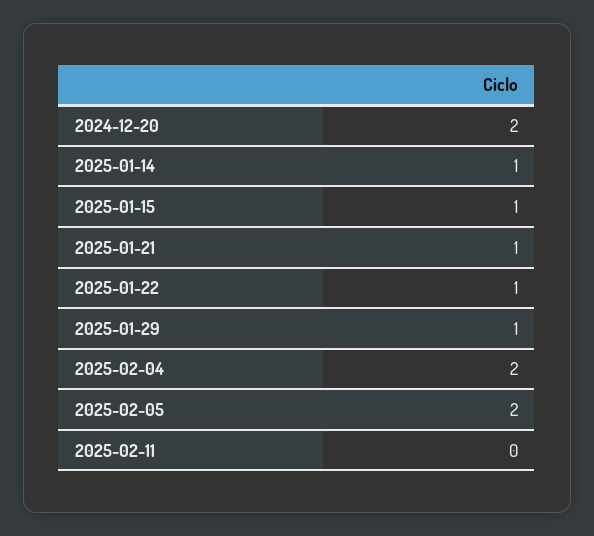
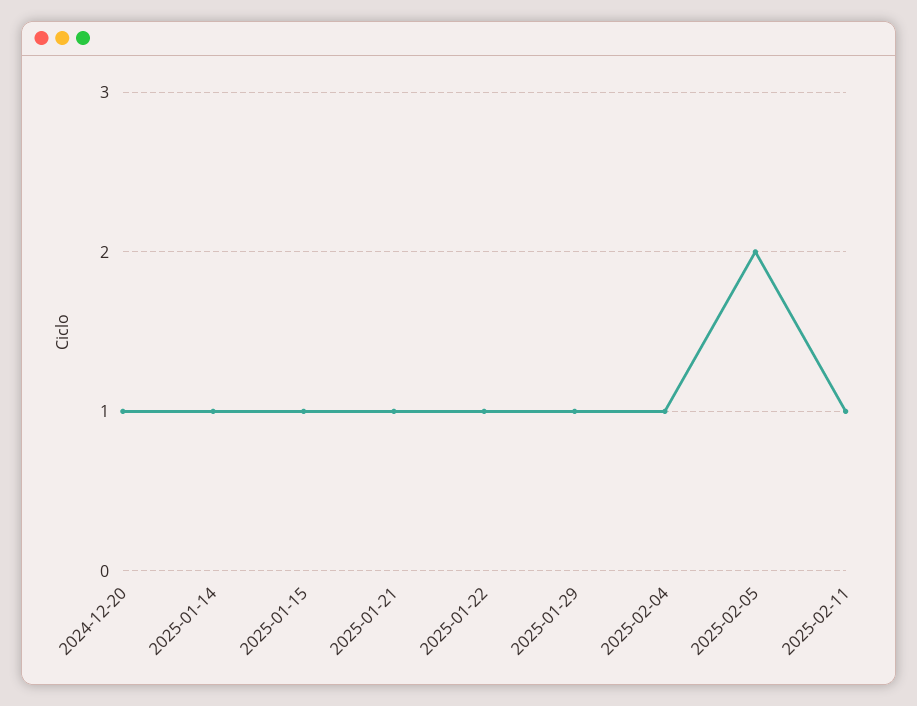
  {
-   "2024-12-20": 2,
+   "2024-12-20": 1,
    "2025-01-14": 1,
    "2025-01-15": 1,
    "2025-01-21": 1,
    "2025-01-22": 1,
    "2025-01-29": 1,
-   "2025-02-04": 2,
+   "2025-02-04": 1,
    "2025-02-05": 2,
-   "2025-02-11": 0
+   "2025-02-11": 1
  }

